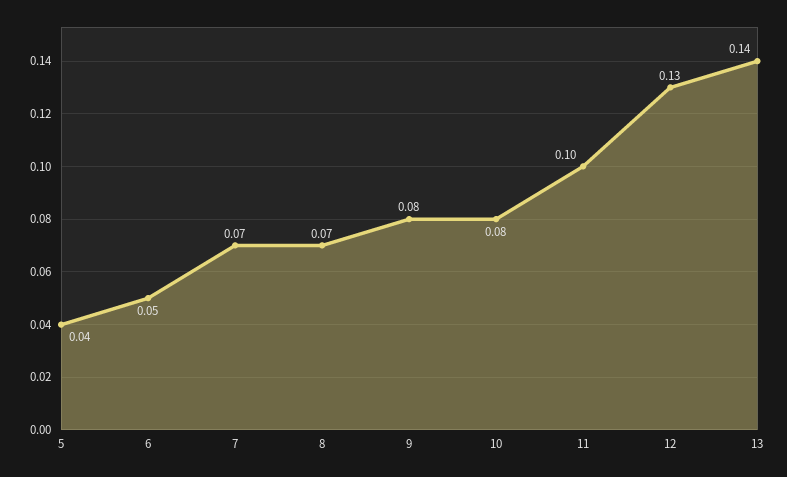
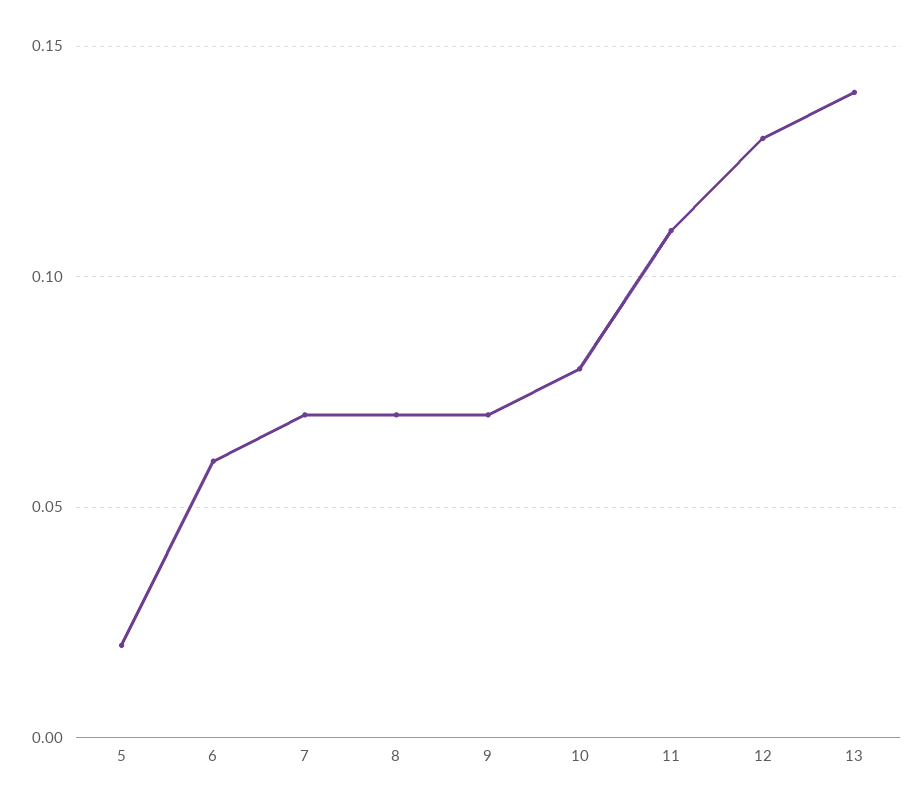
  {
-   "5": 0.04,
+   "5": 0.02,
-   "6": 0.05,
+   "6": 0.06,
    "7": 0.07,
    "8": 0.07,
-   "9": 0.08,
+   "9": 0.07,
    "10": 0.08,
-   "11": 0.1,
+   "11": 0.11,
    "12": 0.13,
    "13": 0.14
  }

